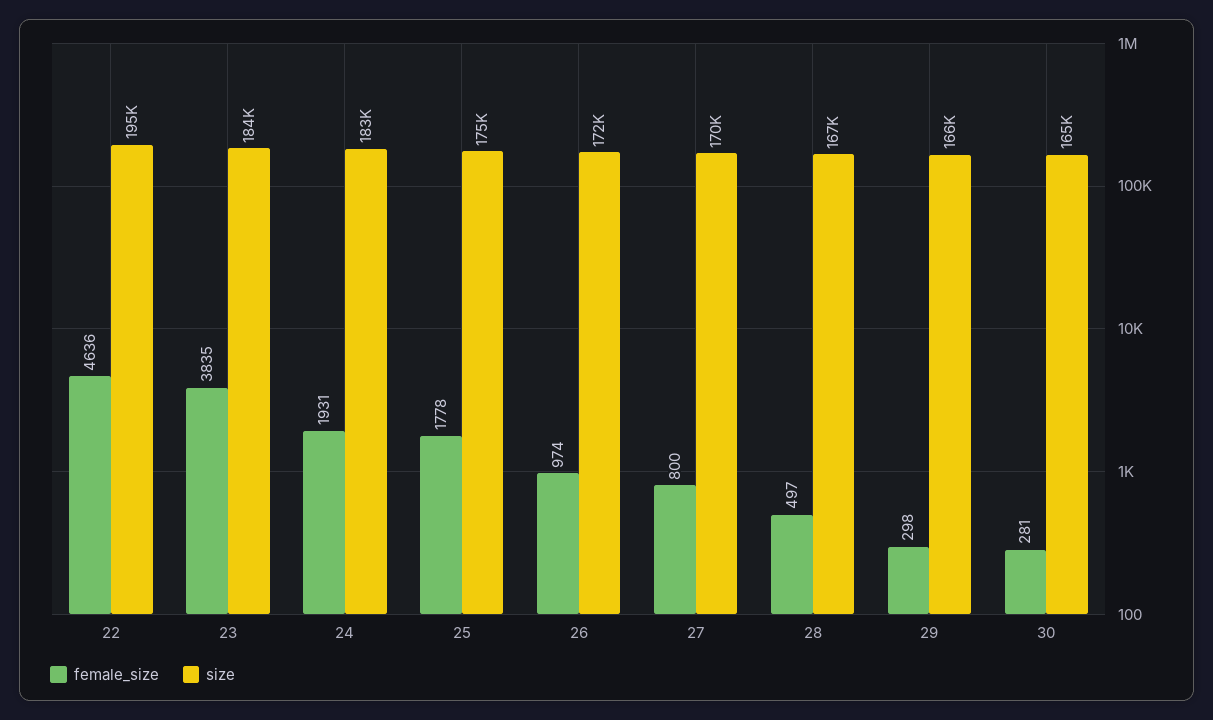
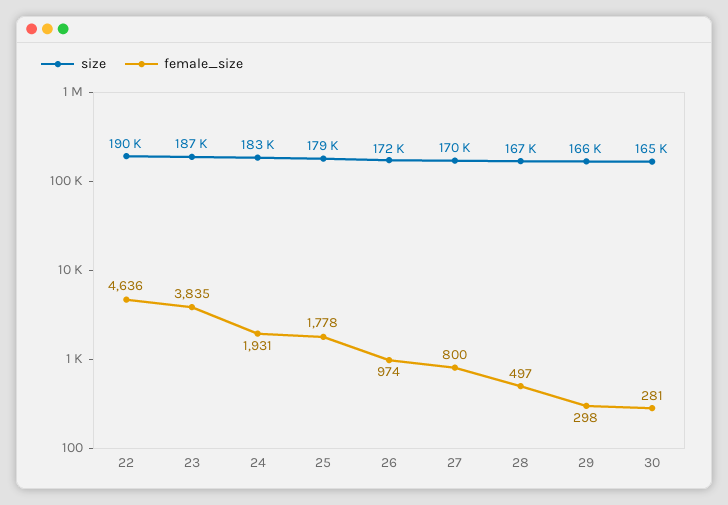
  {
    "female_size": {
      "22": 4636,
      "23": 3835,
      "24": 1931,
      "25": 1778,
      "26": 974,
      "27": 800,
      "28": 497,
      "29": 298,
      "30": 281
    },
    "size": {
-     "22": 195000,
+     "22": 190000,
-     "23": 184000,
+     "23": 187000,
      "24": 183000,
-     "25": 175000,
+     "25": 179000,
      "26": 172000,
      "27": 170000,
      "28": 167000,
      "29": 166000,
      "30": 165000
    }
  }

